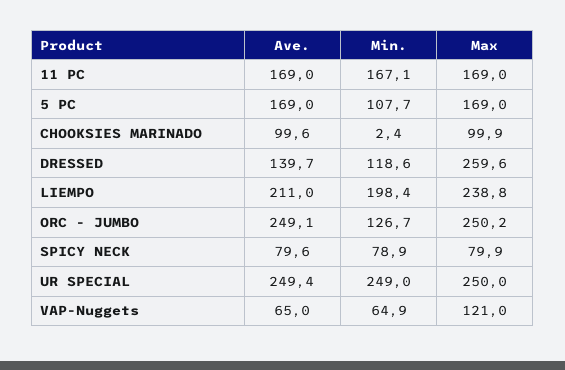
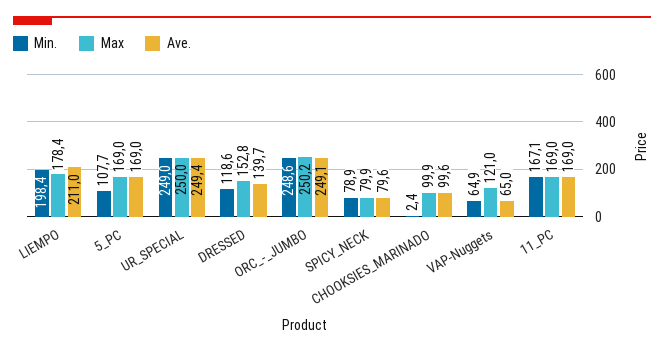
  {
    "Ave.": {
      "11 PC": 169,
      "5 PC": 169,
      "CHOOKSIES MARINADO": 99.6,
      "DRESSED": 139.7,
      "LIEMPO": 211,
      "ORC - JUMBO": 249.1,
      "SPICY NECK": 79.6,
      "UR SPECIAL": 249.4,
      "VAP-Nuggets": 65
    },
    "Min.": {
      "11 PC": 167.1,
      "5 PC": 107.7,
      "CHOOKSIES MARINADO": 2.4,
      "DRESSED": 118.6,
      "LIEMPO": 198.4,
-     "ORC - JUMBO": 126.7,
+     "ORC - JUMBO": 248.6,
      "SPICY NECK": 78.9,
      "UR SPECIAL": 249,
      "VAP-Nuggets": 64.9
    },
    "Max": {
      "11 PC": 169,
      "5 PC": 169,
      "CHOOKSIES MARINADO": 99.9,
-     "DRESSED": 259.6,
+     "DRESSED": 152.8,
-     "LIEMPO": 238.8,
+     "LIEMPO": 178.4,
      "ORC - JUMBO": 250.2,
      "SPICY NECK": 79.9,
      "UR SPECIAL": 250,
      "VAP-Nuggets": 121
    }
  }

